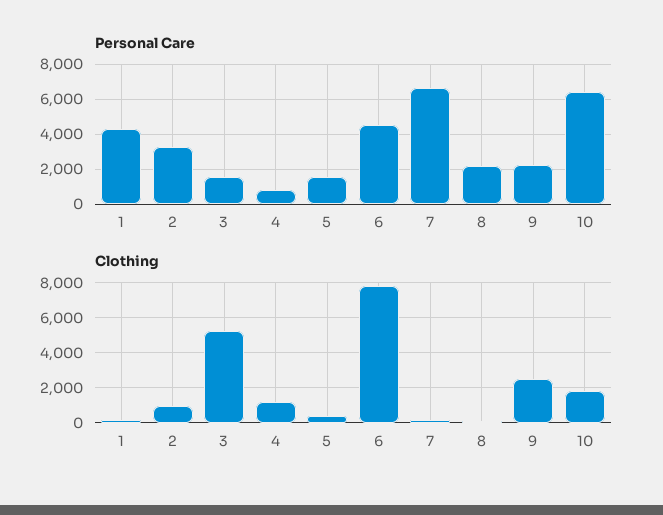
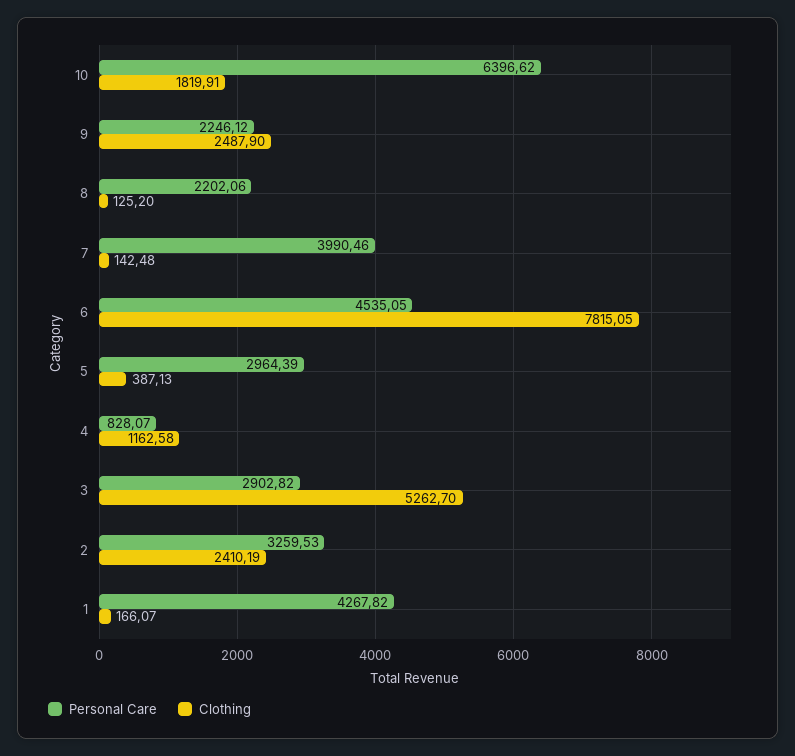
  {
    "Personal Care": {
      "1": 4267.82,
      "2": 3259.53,
-     "3": 1500,
+     "3": 2902.82,
      "4": 828.07,
-     "5": 1500,
+     "5": 2964.39,
      "6": 4535.05,
-     "7": 6500,
+     "7": 3990.46,
      "8": 2202.06,
      "9": 2246.12,
      "10": 6396.62
    },
    "Clothing": {
      "1": 166.07,
-     "2": 1000,
+     "2": 2410.19,
      "3": 5262.7,
      "4": 1162.58,
      "5": 387.13,
      "6": 7815.05,
      "7": 142.48,
      "8": 125.2,
      "9": 2487.9,
      "10": 1819.91
    }
  }

